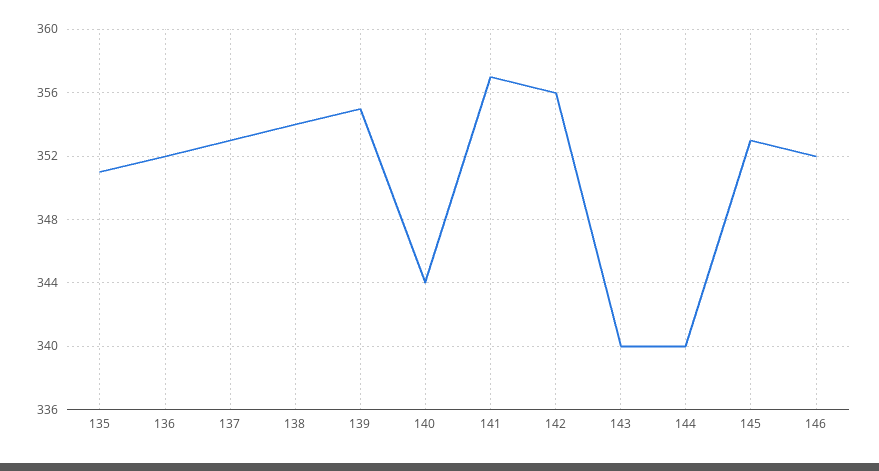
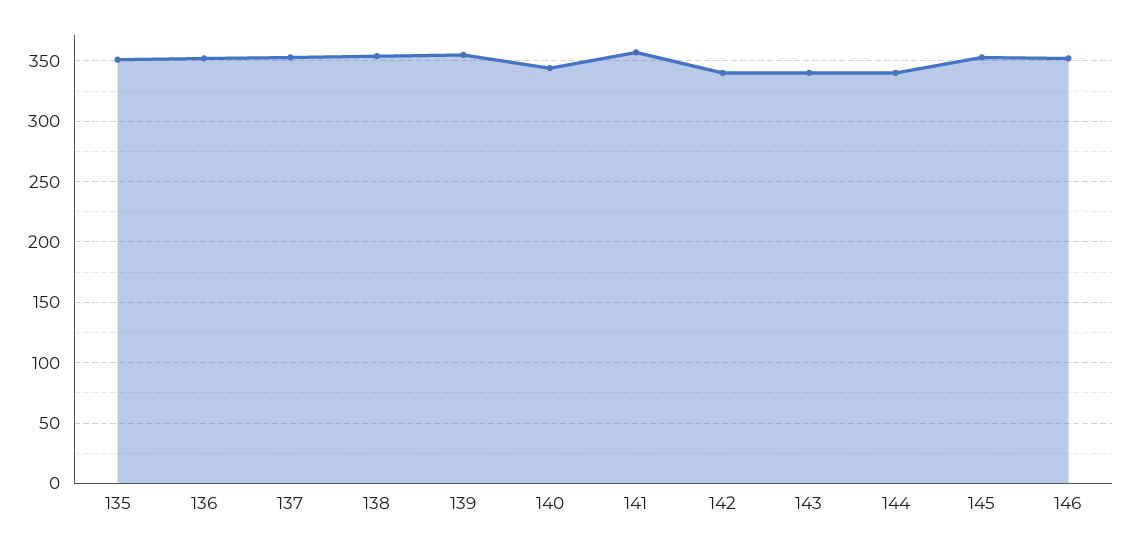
  {
    "135": 351,
    "136": 352,
    "137": 353,
    "138": 354,
    "139": 355,
    "140": 344,
    "141": 357,
-   "142": 356,
+   "142": 340,
    "143": 340,
    "144": 340,
    "145": 353,
    "146": 352
  }

